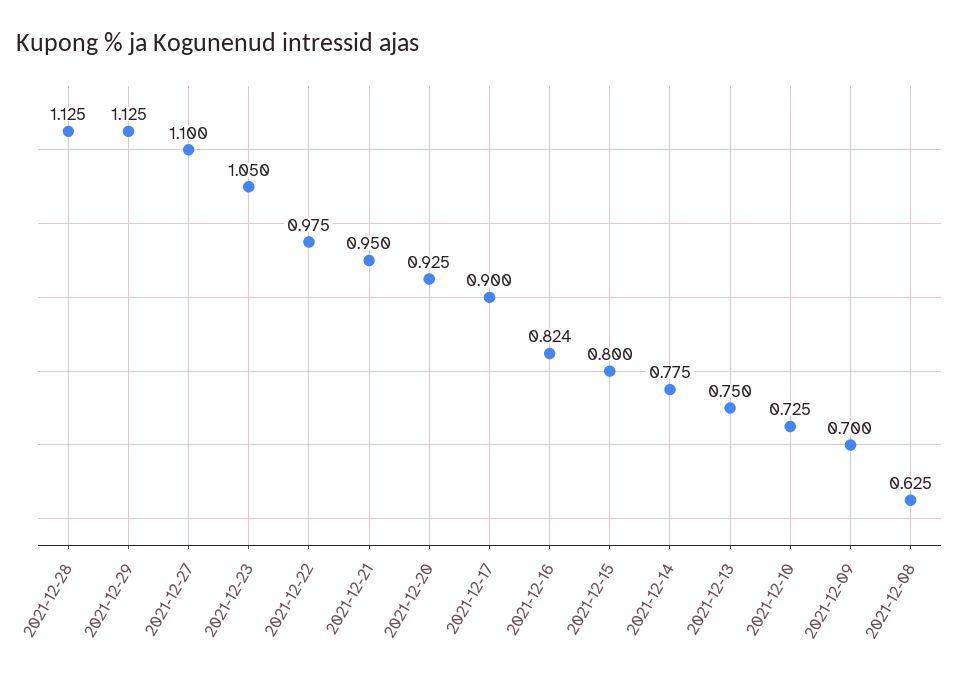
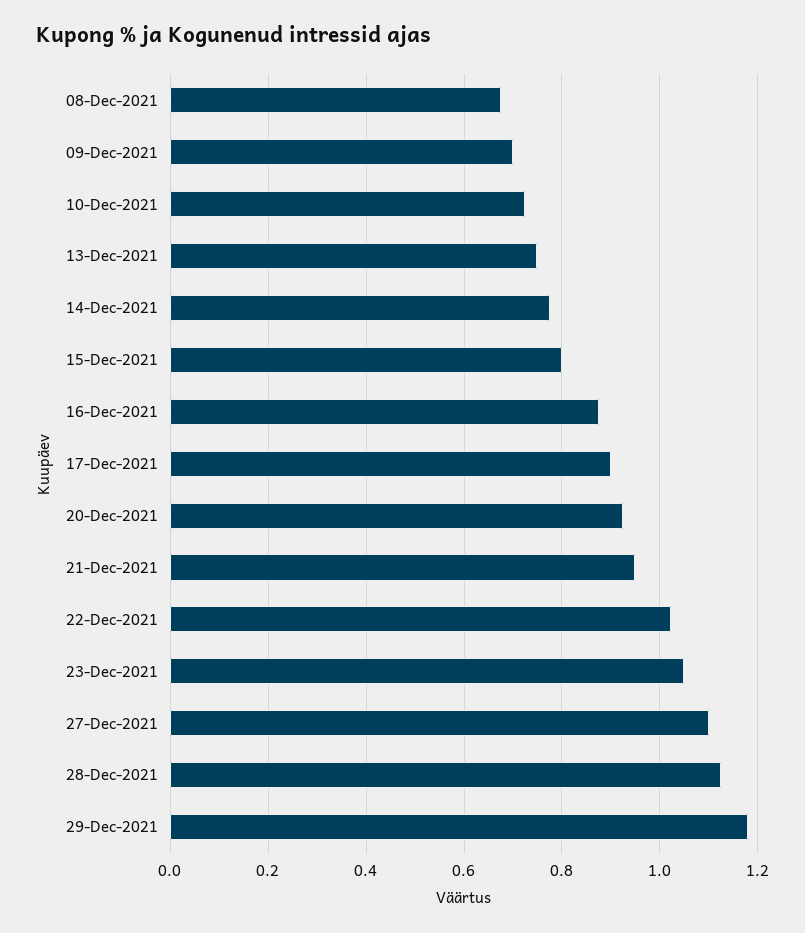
  {
    "2021-12-28": 1.125,
-   "2021-12-29": 1.125,
+   "2021-12-29": 1.18,
    "2021-12-27": 1.1,
    "2021-12-23": 1.05,
-   "2021-12-22": 0.975,
+   "2021-12-22": 1.02,
    "2021-12-21": 0.95,
    "2021-12-20": 0.925,
    "2021-12-17": 0.9,
-   "2021-12-16": 0.824,
+   "2021-12-16": 0.88,
    "2021-12-15": 0.8,
    "2021-12-14": 0.775,
    "2021-12-13": 0.75,
    "2021-12-10": 0.725,
    "2021-12-09": 0.7,
-   "2021-12-08": 0.625
+   "2021-12-08": 0.68
  }

